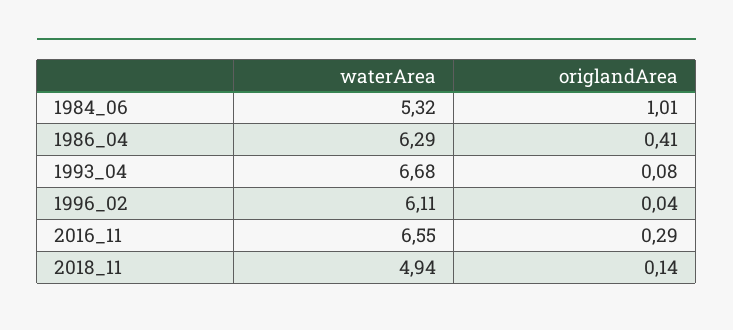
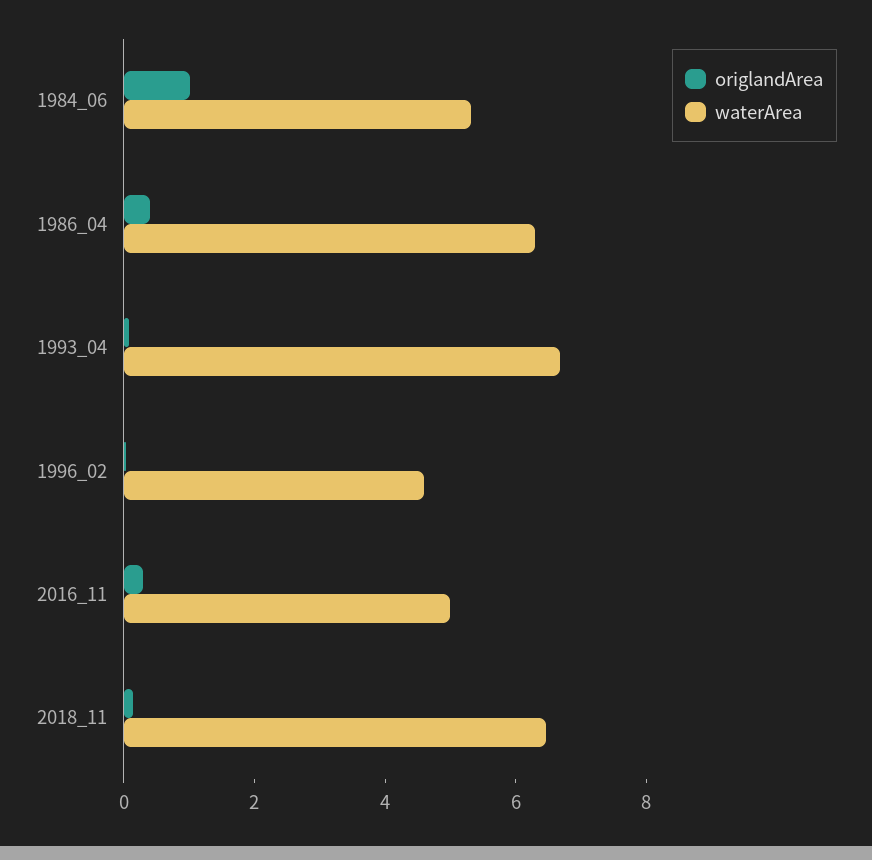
  {
    "waterArea": {
      "1984_06": 5.32,
      "1986_04": 6.29,
      "1993_04": 6.68,
-     "1996_02": 6.11,
+     "1996_02": 4.5,
-     "2016_11": 6.55,
+     "2016_11": 5,
-     "2018_11": 4.94
+     "2018_11": 6.5
    },
    "origlandArea": {
      "1984_06": 1.01,
      "1986_04": 0.41,
      "1993_04": 0.08,
      "1996_02": 0.04,
      "2016_11": 0.29,
      "2018_11": 0.14
    }
  }

